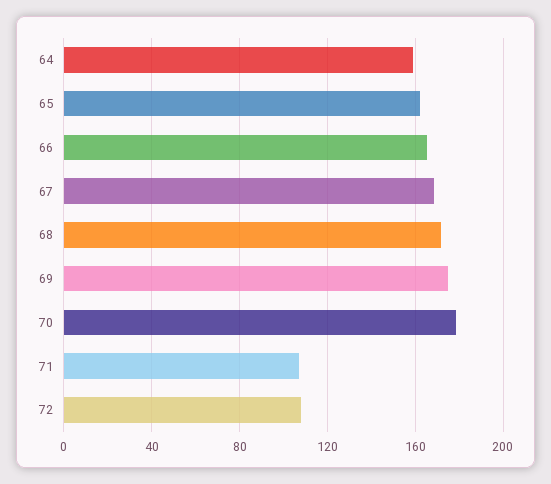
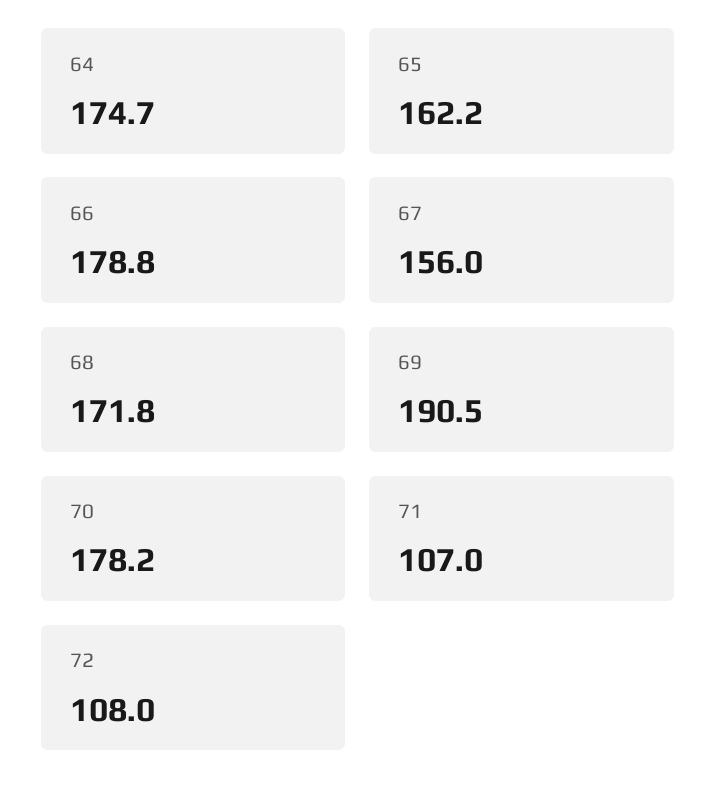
  {
-   "64": 160,
+   "64": 174.7,
    "65": 162.2,
-   "66": 165,
+   "66": 178.8,
-   "67": 170,
+   "67": 156,
    "68": 171.8,
-   "69": 175,
+   "69": 190.5,
    "70": 178.2,
    "71": 107,
    "72": 108
  }

